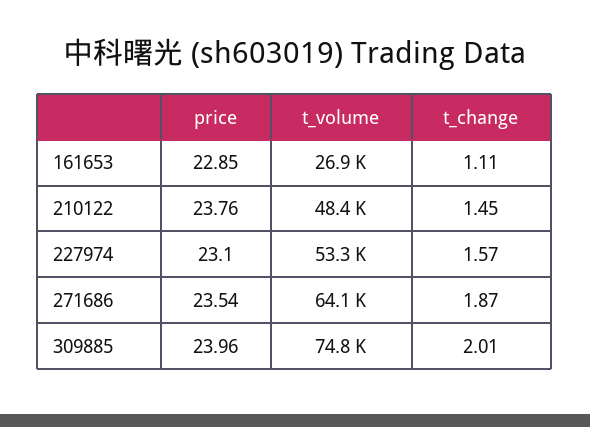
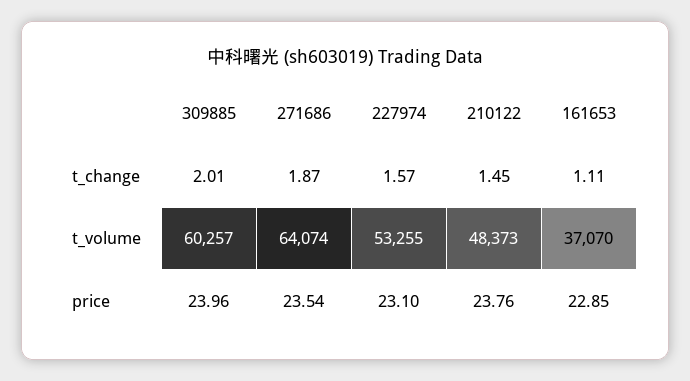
  {
    "price": {
      "161653": 22.85,
      "210122": 23.76,
      "227974": 23.1,
      "271686": 23.54,
      "309885": 23.96
    },
    "t_volume": {
-     "161653": 26900,
+     "161653": 37070,
      "210122": 48373,
      "227974": 53255,
      "271686": 64074,
-     "309885": 74800
+     "309885": 60257
    },
    "t_change": {
      "161653": 1.11,
      "210122": 1.45,
      "227974": 1.57,
      "271686": 1.87,
      "309885": 2.01
    }
  }

